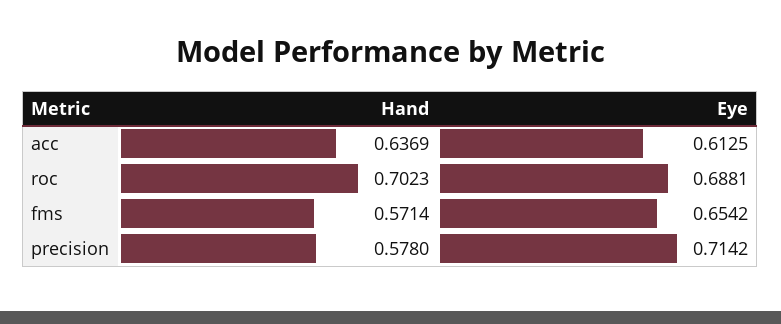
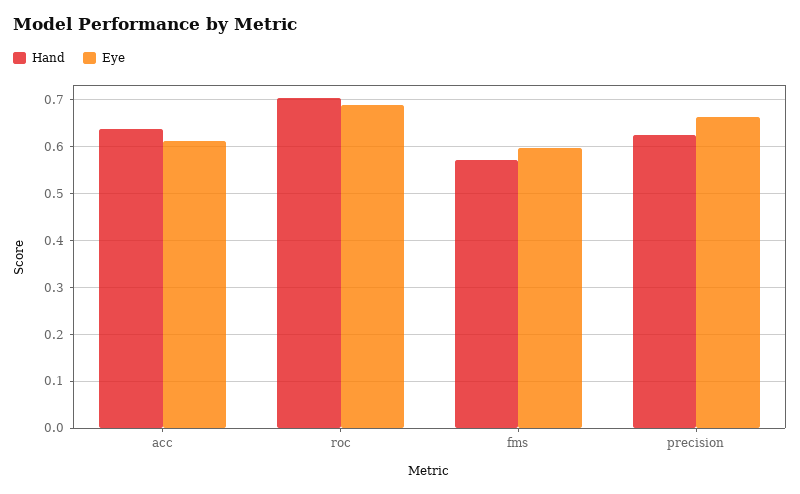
  {
    "Hand": {
      "acc": 0.6369,
      "roc": 0.7023,
      "fms": 0.5714,
-     "precision": 0.578
+     "precision": 0.62
    },
    "Eye": {
      "acc": 0.6125,
      "roc": 0.6881,
-     "fms": 0.6542,
+     "fms": 0.6,
-     "precision": 0.7142
+     "precision": 0.66
    }
  }

